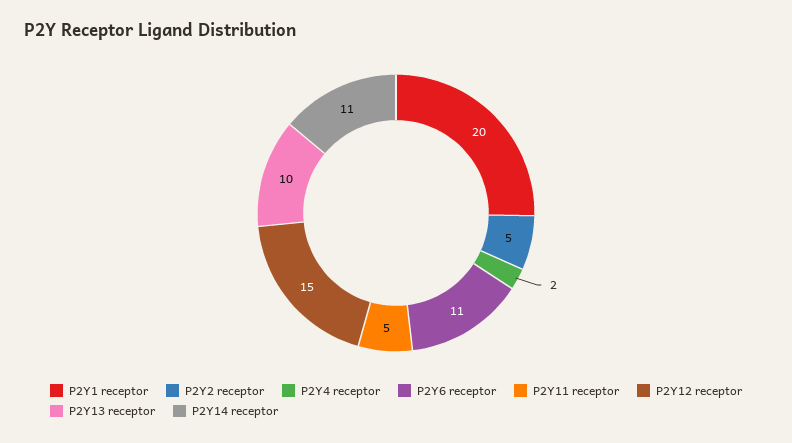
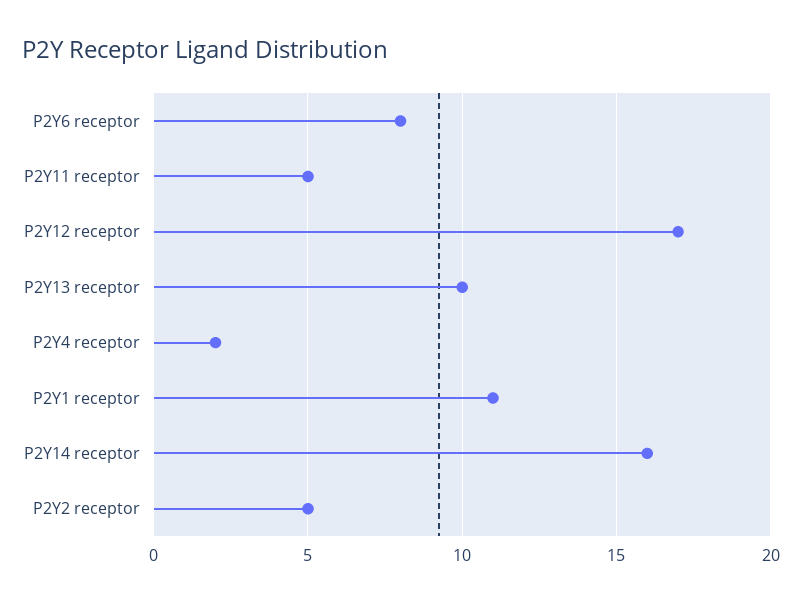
  {
-   "P2Y1 receptor": 20,
+   "P2Y1 receptor": 11,
    "P2Y2 receptor": 5,
    "P2Y4 receptor": 2,
-   "P2Y6 receptor": 11,
+   "P2Y6 receptor": 8,
    "P2Y11 receptor": 5,
-   "P2Y12 receptor": 15,
+   "P2Y12 receptor": 17,
    "P2Y13 receptor": 10,
-   "P2Y14 receptor": 11
+   "P2Y14 receptor": 16
  }

